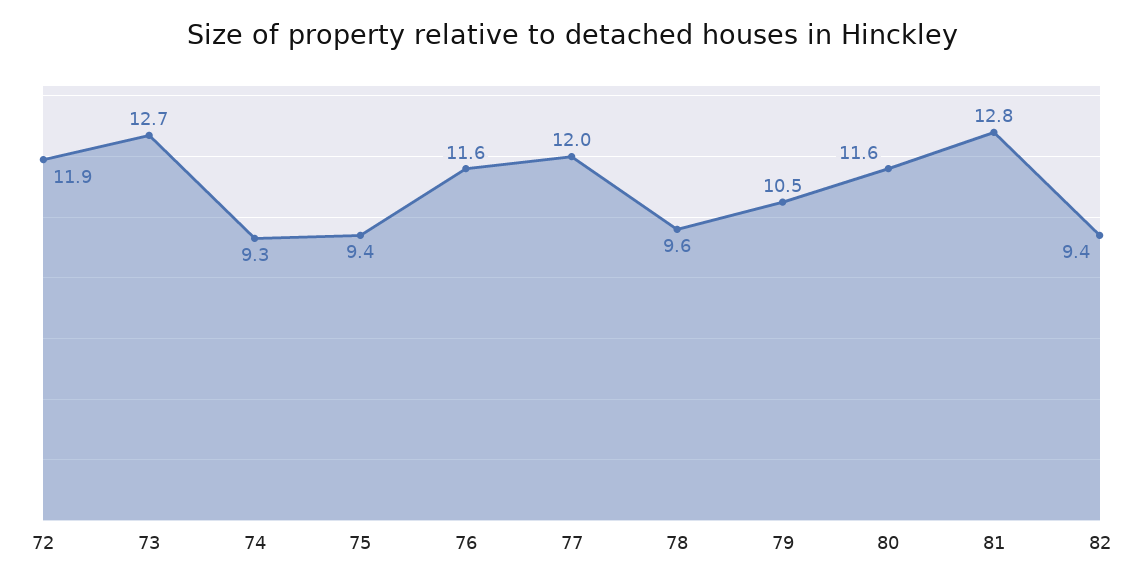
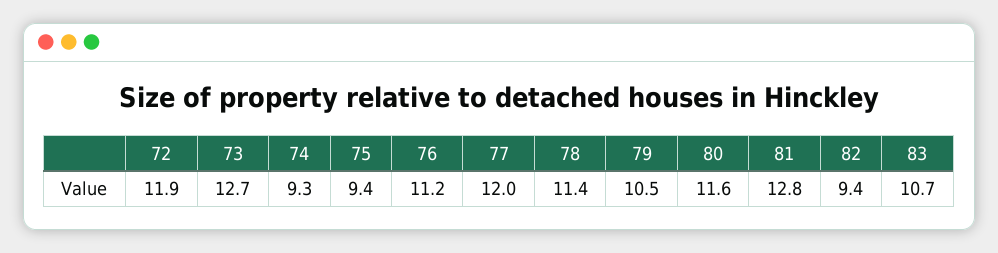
  {
    "72": 11.9,
    "73": 12.7,
    "74": 9.3,
    "75": 9.4,
-   "76": 11.6,
+   "76": 11.2,
    "77": 12,
-   "78": 9.6,
+   "78": 11.4,
    "79": 10.5,
    "80": 11.6,
    "81": 12.8,
-   "82": 9.4
+   "82": 9.4,
+   "83": 10.7
  }

